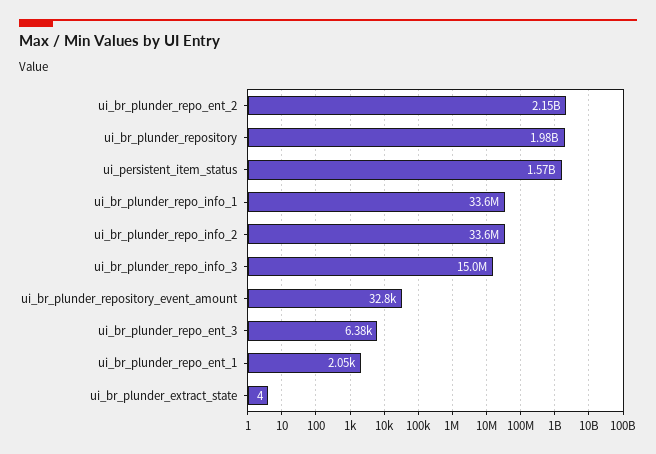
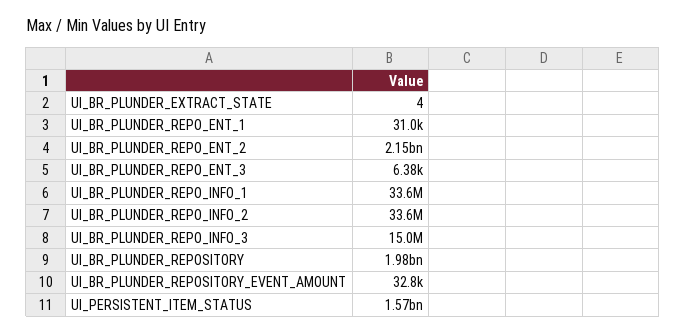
  {
    "ui_br_plunder_repo_ent_2": 2150000000,
    "ui_br_plunder_repository": 1980000000,
    "ui_persistent_item_status": 1570000000,
    "ui_br_plunder_repo_info_1": 33600000,
    "ui_br_plunder_repo_info_2": 33600000,
    "ui_br_plunder_repo_info_3": 15000000,
    "ui_br_plunder_repository_event_amount": 32800,
    "ui_br_plunder_repo_ent_3": 6380,
-   "ui_br_plunder_repo_ent_1": 2050,
+   "ui_br_plunder_repo_ent_1": 31000,
    "ui_br_plunder_extract_state": 4
  }

